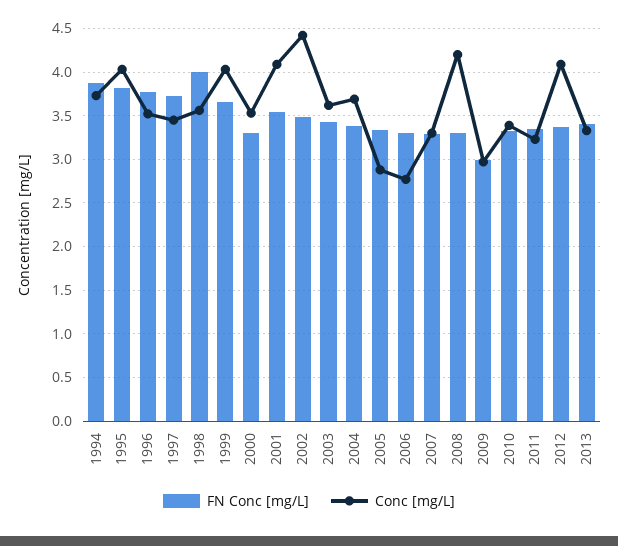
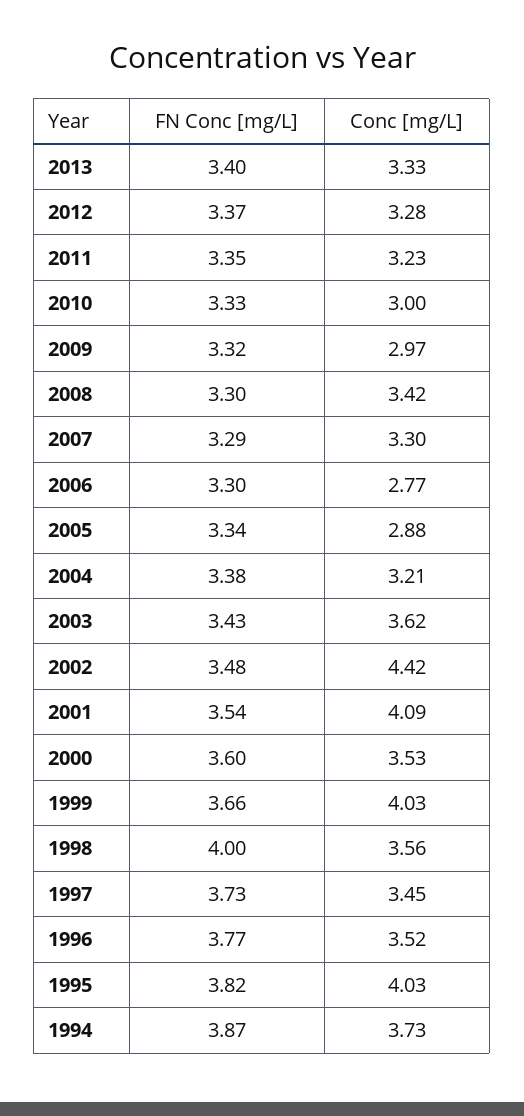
  {
    "FN Conc [mg/L]": {
      "1994": 3.87,
      "1995": 3.82,
      "1996": 3.77,
      "1997": 3.73,
      "1998": 4,
      "1999": 3.66,
-     "2000": 3.3,
+     "2000": 3.6,
      "2001": 3.54,
      "2002": 3.48,
      "2003": 3.43,
      "2004": 3.38,
      "2005": 3.34,
      "2006": 3.3,
      "2007": 3.29,
      "2008": 3.3,
-     "2009": 3,
+     "2009": 3.32,
      "2010": 3.33,
      "2011": 3.35,
      "2012": 3.37,
      "2013": 3.4
    },
    "Conc [mg/L]": {
      "1994": 3.73,
      "1995": 4.03,
      "1996": 3.52,
      "1997": 3.45,
      "1998": 3.56,
      "1999": 4.03,
      "2000": 3.53,
      "2001": 4.09,
      "2002": 4.42,
      "2003": 3.62,
-     "2004": 3.7,
+     "2004": 3.21,
      "2005": 2.88,
      "2006": 2.77,
      "2007": 3.3,
-     "2008": 4.2,
+     "2008": 3.42,
      "2009": 2.97,
-     "2010": 3.4,
+     "2010": 3,
      "2011": 3.23,
-     "2012": 4.1,
+     "2012": 3.28,
      "2013": 3.33
    }
  }

